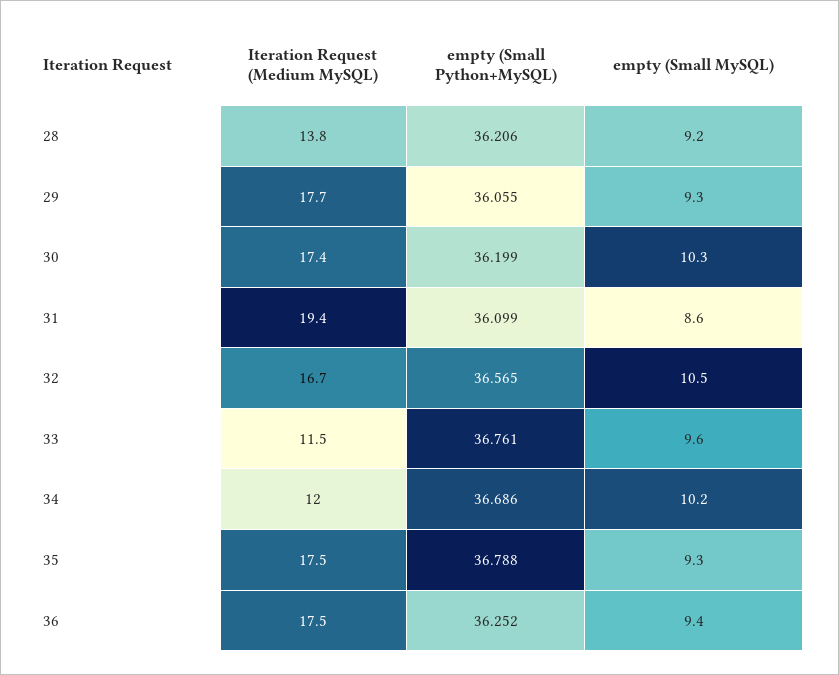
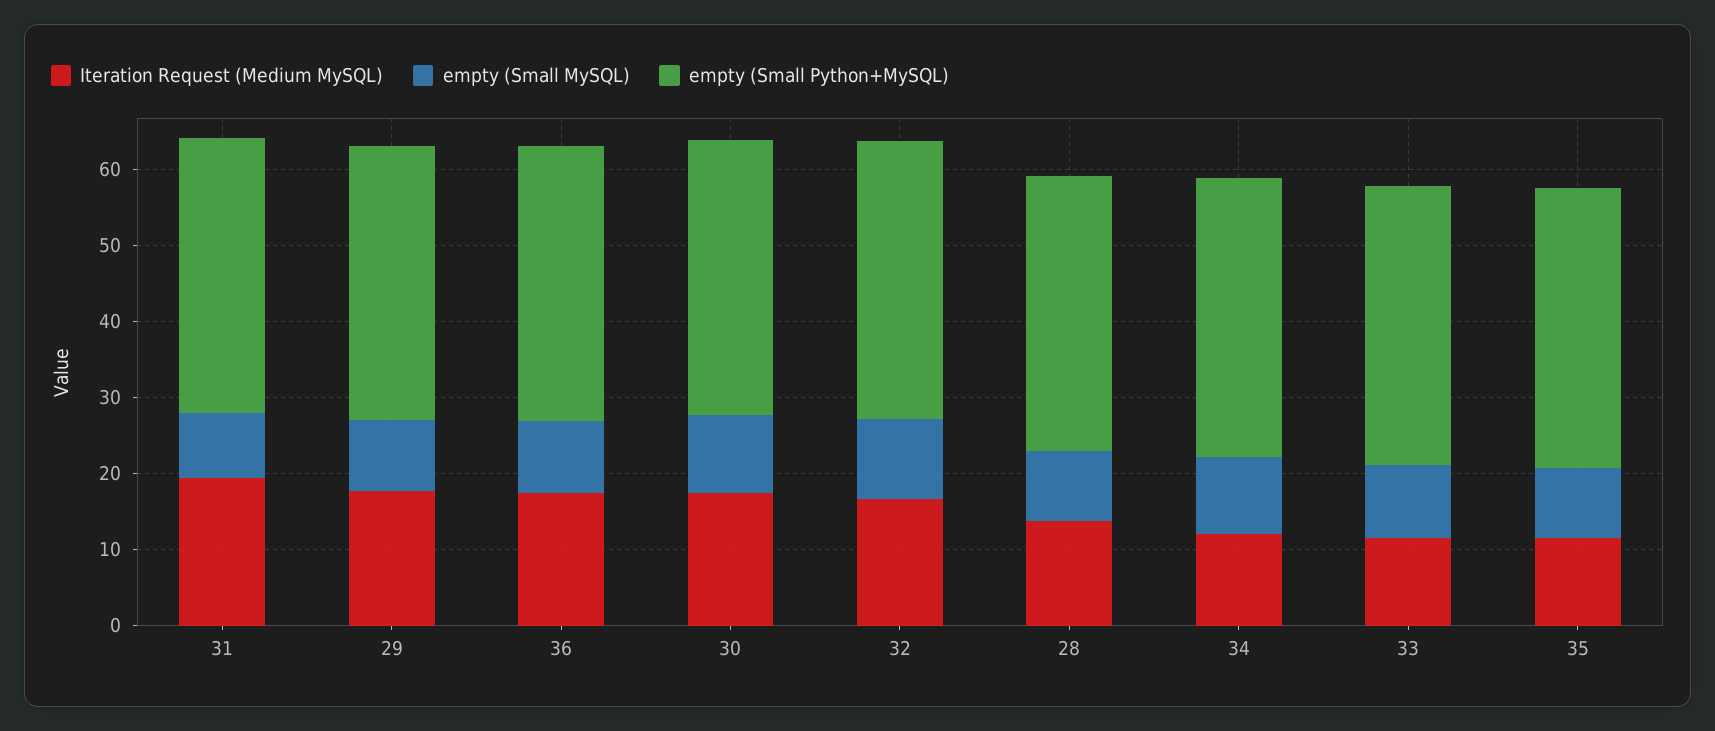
  {
    "Iteration Request (Medium MySQL)": {
      "28": 13.8,
      "29": 17.7,
      "30": 17.4,
      "31": 19.4,
      "32": 16.7,
      "33": 11.5,
      "34": 12,
-     "35": 17.5,
+     "35": 12,
      "36": 17.5
    },
    "empty (Small Python+MySQL)": {
      "28": 36.206,
      "29": 36.055,
      "30": 36.199,
      "31": 36.099,
      "32": 36.565,
      "33": 36.761,
      "34": 36.686,
      "35": 36.788,
      "36": 36.252
    },
    "empty (Small MySQL)": {
      "28": 9.2,
      "29": 9.3,
      "30": 10.3,
      "31": 8.6,
      "32": 10.5,
      "33": 9.6,
      "34": 10.2,
      "35": 9.3,
      "36": 9.4
    }
  }

